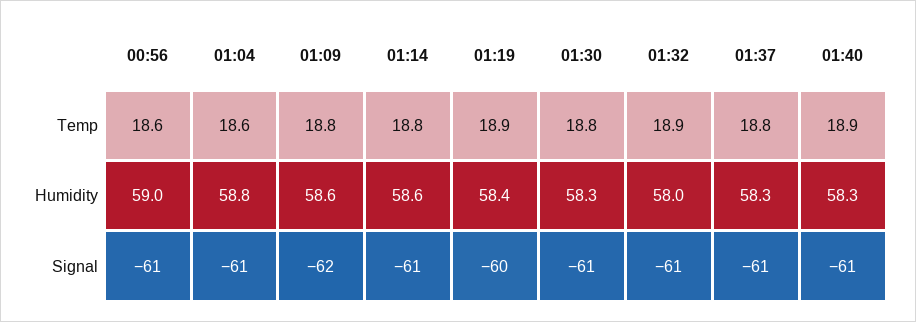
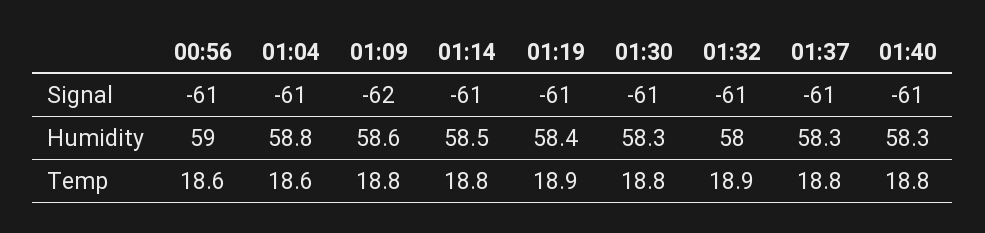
  {
    "00:56": {
      "Temp": 18.6,
      "Humidity": 59,
      "Signal": -61
    },
    "01:04": {
      "Temp": 18.6,
      "Humidity": 58.8,
      "Signal": -61
    },
    "01:09": {
      "Temp": 18.8,
      "Humidity": 58.6,
      "Signal": -62
    },
    "01:14": {
      "Temp": 18.8,
-     "Humidity": 58.6,
+     "Humidity": 58.5,
      "Signal": -61
    },
    "01:19": {
      "Temp": 18.9,
      "Humidity": 58.4,
-     "Signal": -60
+     "Signal": -61
    },
    "01:30": {
      "Temp": 18.8,
      "Humidity": 58.3,
      "Signal": -61
    },
    "01:32": {
      "Temp": 18.9,
      "Humidity": 58,
      "Signal": -61
    },
    "01:37": {
      "Temp": 18.8,
      "Humidity": 58.3,
      "Signal": -61
    },
    "01:40": {
-     "Temp": 18.9,
+     "Temp": 18.8,
      "Humidity": 58.3,
      "Signal": -61
    }
  }

